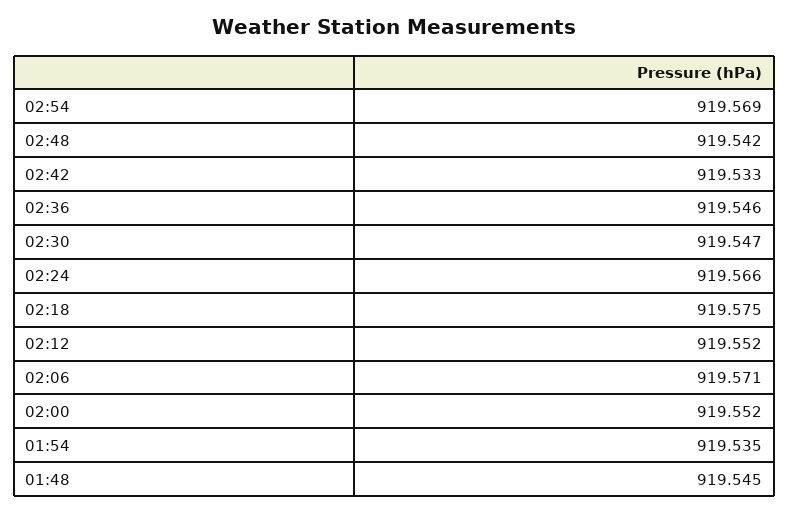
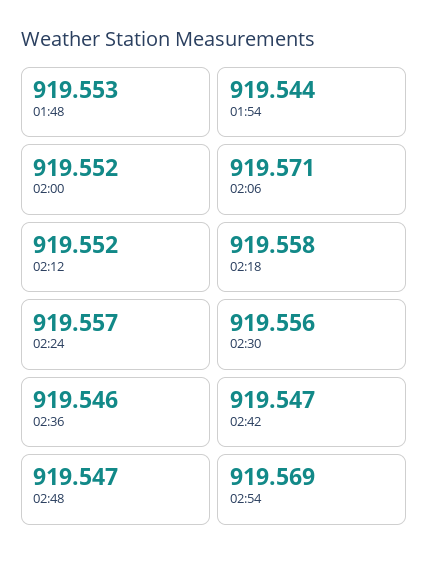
  {
    "02:54": 919.569,
-   "02:48": 919.542,
+   "02:48": 919.547,
-   "02:42": 919.533,
+   "02:42": 919.547,
    "02:36": 919.546,
-   "02:30": 919.547,
+   "02:30": 919.556,
-   "02:24": 919.566,
+   "02:24": 919.557,
-   "02:18": 919.575,
+   "02:18": 919.558,
    "02:12": 919.552,
    "02:06": 919.571,
    "02:00": 919.552,
-   "01:54": 919.535,
+   "01:54": 919.544,
-   "01:48": 919.545
+   "01:48": 919.553
  }

